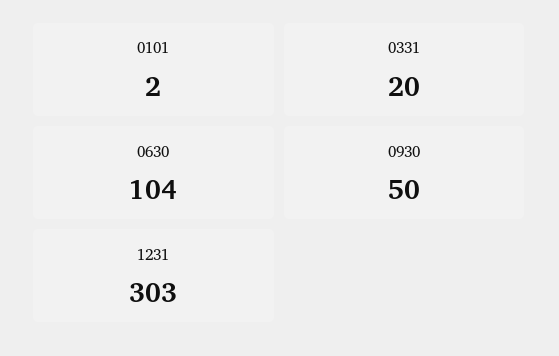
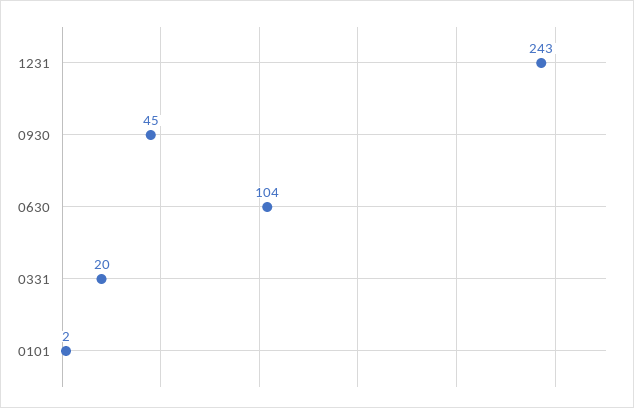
  {
    "0101": 2,
    "0331": 20,
    "0630": 104,
-   "0930": 50,
+   "0930": 45,
-   "1231": 303
+   "1231": 243
  }

